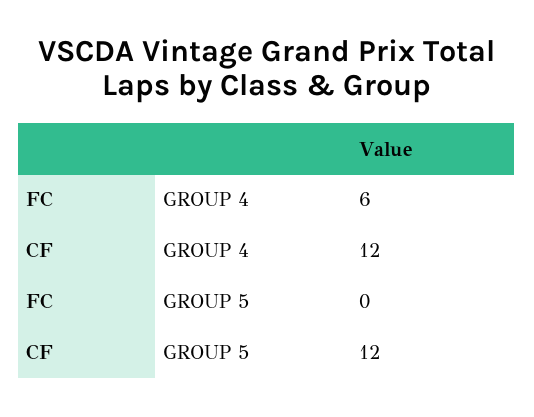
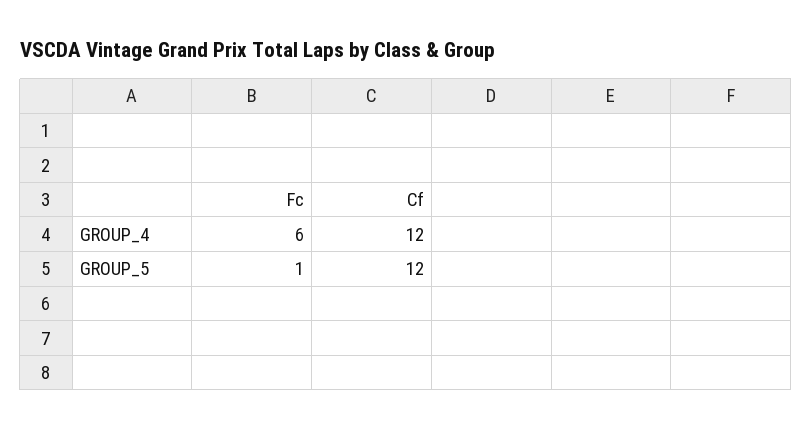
  {
    "FC": {
      "GROUP 4": 6,
-     "GROUP 5": 0
+     "GROUP 5": 1
    },
    "CF": {
      "GROUP 4": 12,
      "GROUP 5": 12
    }
  }

